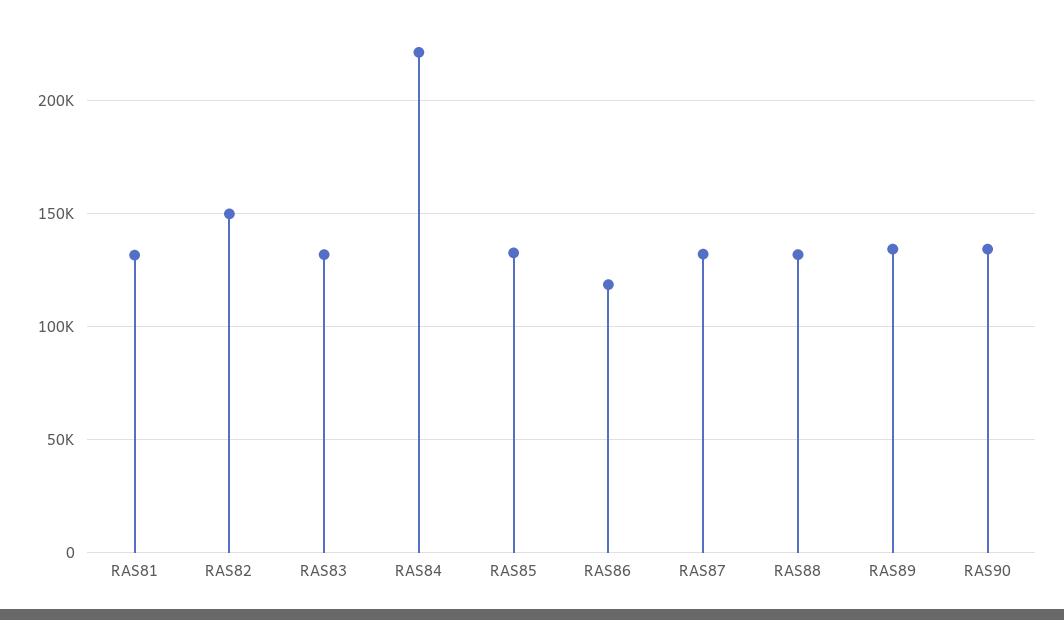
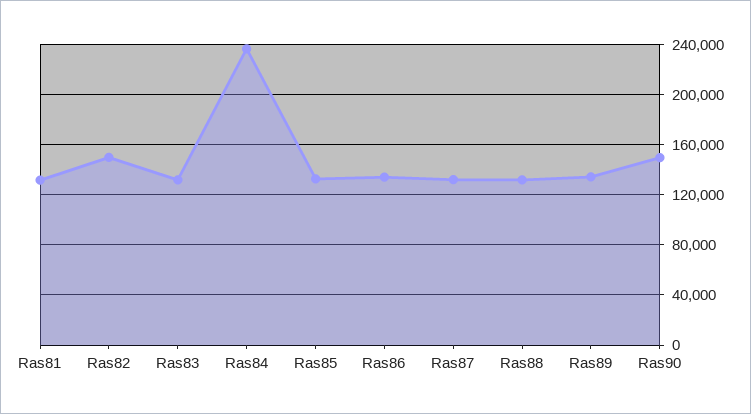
  {
    "RAS81": 130000,
    "RAS82": 150000,
    "RAS83": 130000,
-   "RAS84": 220000,
+   "RAS84": 235000,
    "RAS85": 135000,
-   "RAS86": 120000,
+   "RAS86": 135000,
    "RAS87": 130000,
    "RAS88": 130000,
    "RAS89": 135000,
-   "RAS90": 135000
+   "RAS90": 150000
  }

